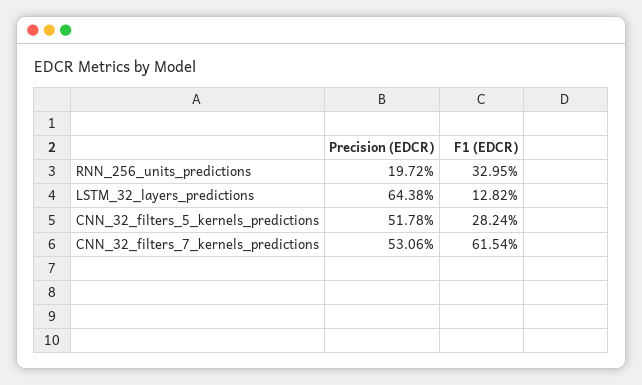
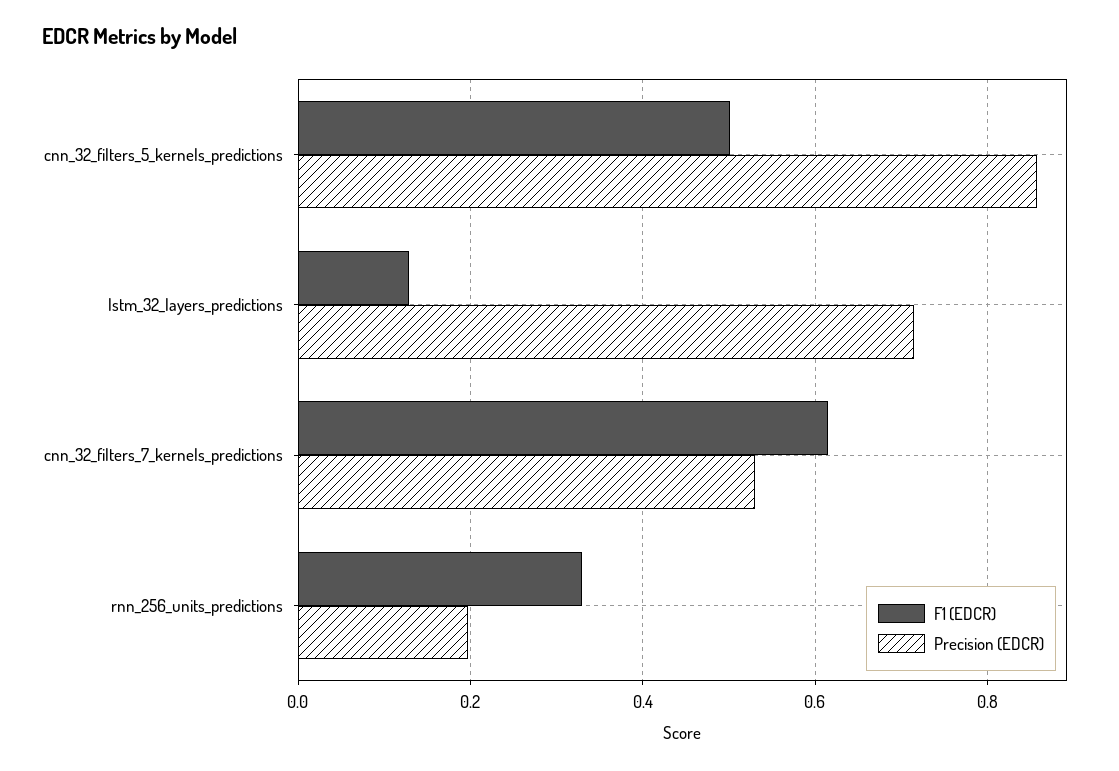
  {
    "Precision (EDCR)": {
      "RNN_256_units_predictions": 0.1972,
-     "LSTM_32_layers_predictions": 0.6438,
+     "LSTM_32_layers_predictions": 0.72,
-     "CNN_32_filters_5_kernels_predictions": 0.5178,
+     "CNN_32_filters_5_kernels_predictions": 0.86,
      "CNN_32_filters_7_kernels_predictions": 0.5306
    },
    "F1 (EDCR)": {
      "RNN_256_units_predictions": 0.3295,
      "LSTM_32_layers_predictions": 0.1282,
-     "CNN_32_filters_5_kernels_predictions": 0.2824,
+     "CNN_32_filters_5_kernels_predictions": 0.5,
      "CNN_32_filters_7_kernels_predictions": 0.6154
    }
  }

